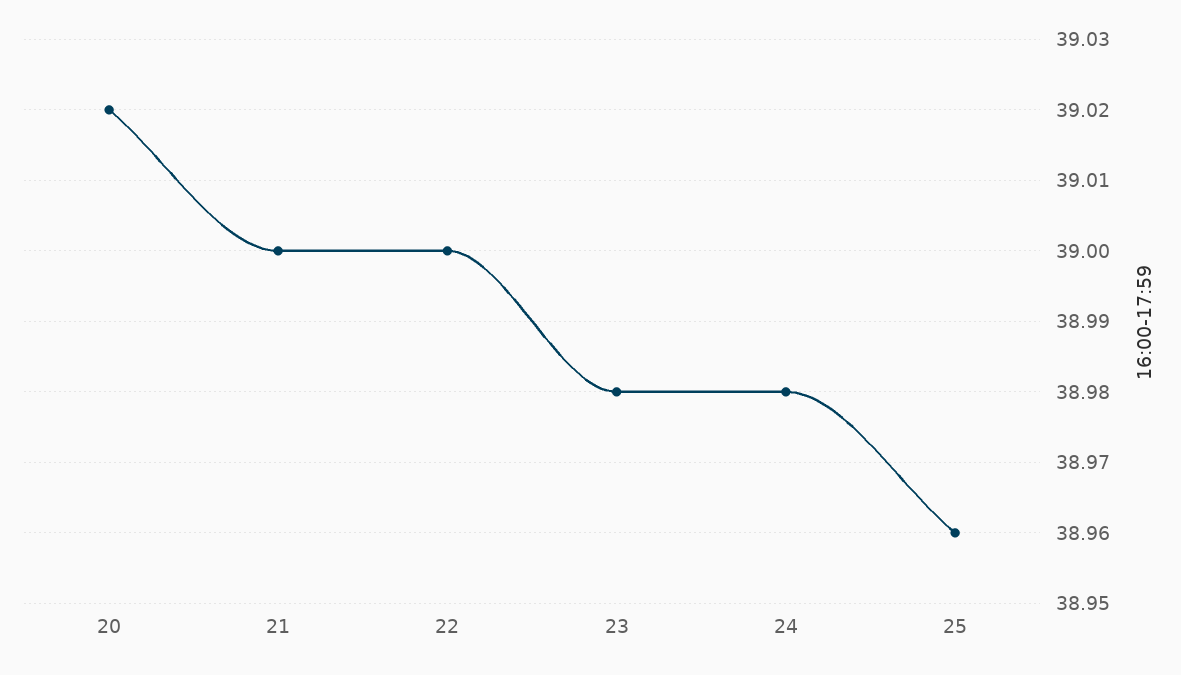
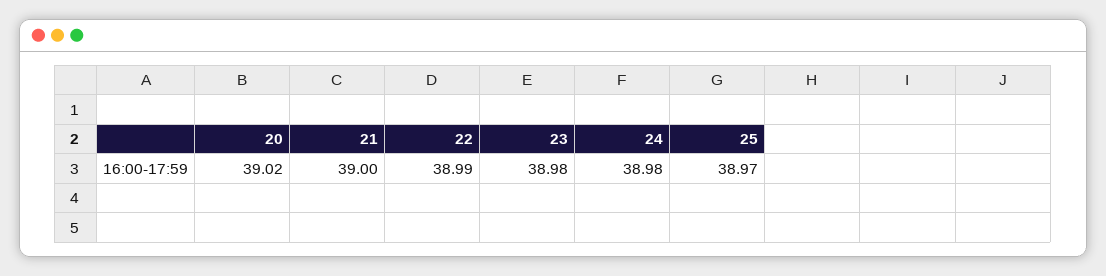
  {
    "20": 39.02,
    "21": 39,
-   "22": 39,
+   "22": 38.99,
    "23": 38.98,
    "24": 38.98,
-   "25": 38.96
+   "25": 38.97
  }

